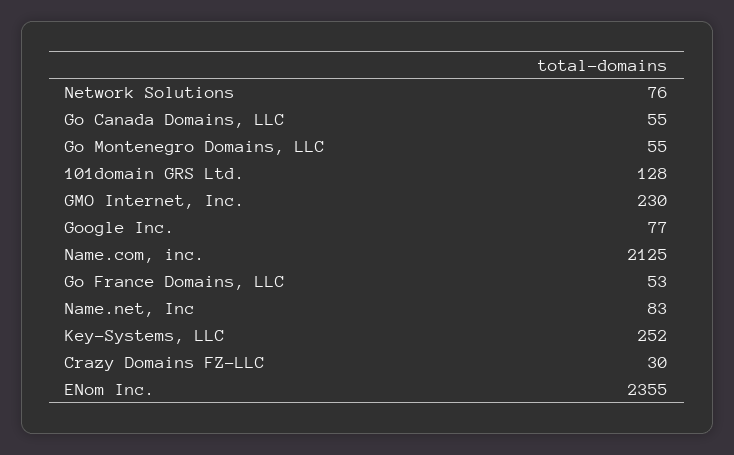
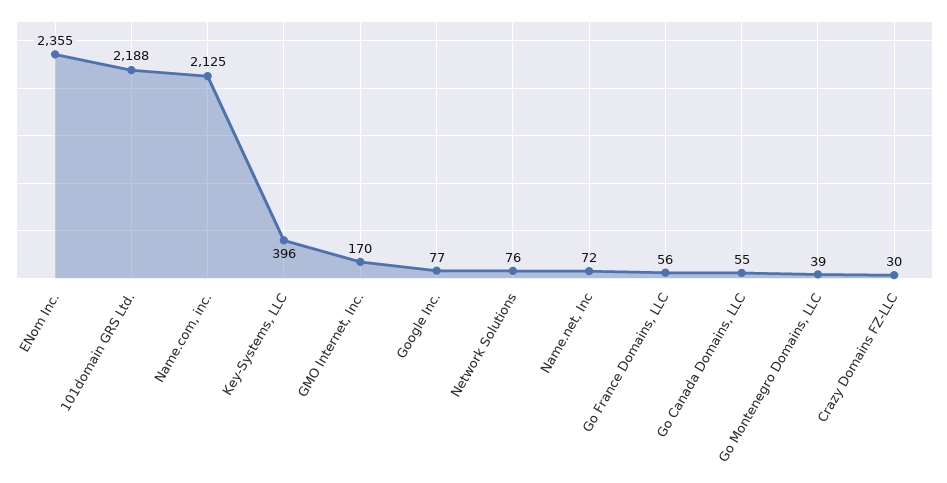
  {
    "Network Solutions": 76,
    "Go Canada Domains, LLC": 55,
-   "Go Montenegro Domains, LLC": 55,
+   "Go Montenegro Domains, LLC": 39,
-   "101domain GRS Ltd.": 128,
+   "101domain GRS Ltd.": 2188,
-   "GMO Internet, Inc.": 230,
+   "GMO Internet, Inc.": 170,
    "Google Inc.": 77,
    "Name.com, inc.": 2125,
-   "Go France Domains, LLC": 53,
+   "Go France Domains, LLC": 56,
-   "Name.net, Inc": 83,
+   "Name.net, Inc": 72,
-   "Key-Systems, LLC": 252,
+   "Key-Systems, LLC": 396,
    "Crazy Domains FZ-LLC": 30,
    "ENom Inc.": 2355
  }

